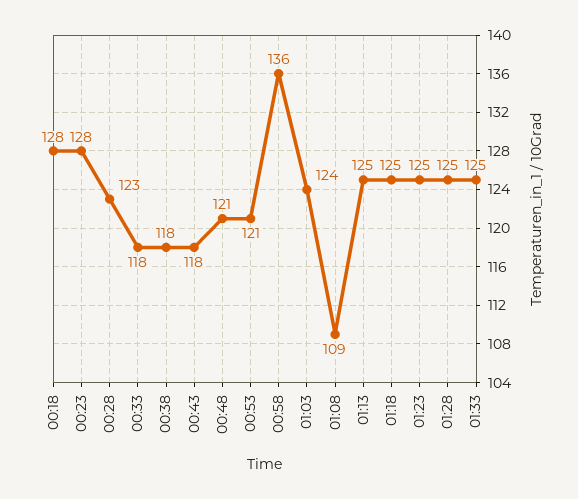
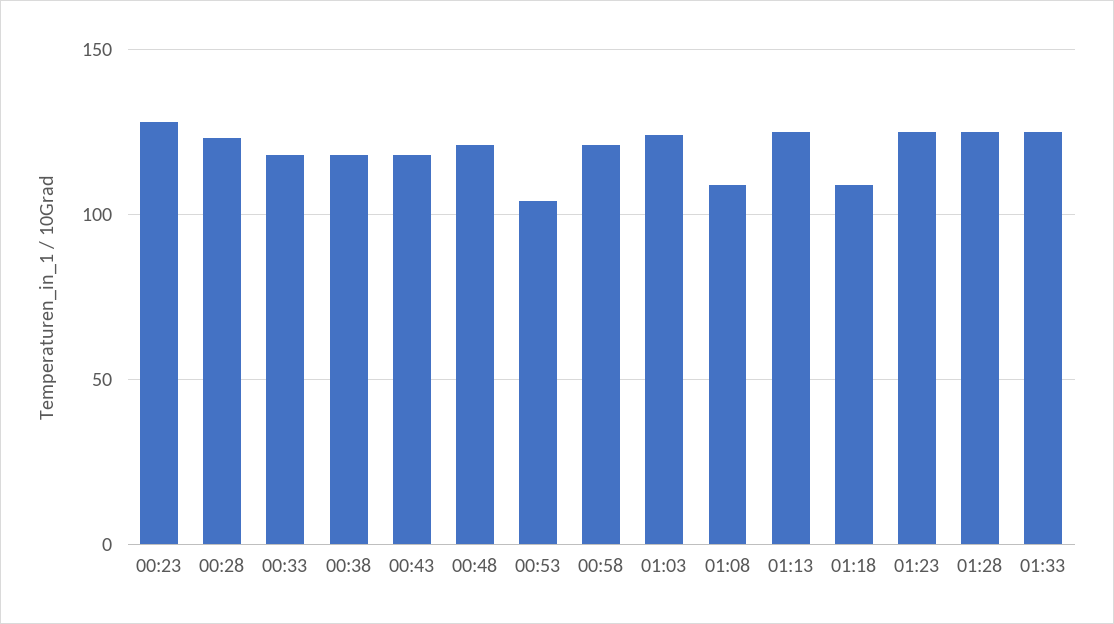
  {
-   "00:18": 128,
    "00:23": 128,
    "00:28": 123,
    "00:33": 118,
    "00:38": 118,
    "00:43": 118,
    "00:48": 121,
-   "00:53": 121,
+   "00:53": 105,
-   "00:58": 136,
+   "00:58": 120,
    "01:03": 124,
    "01:08": 109,
    "01:13": 125,
-   "01:18": 125,
+   "01:18": 110,
    "01:23": 125,
    "01:28": 125,
    "01:33": 125
  }

